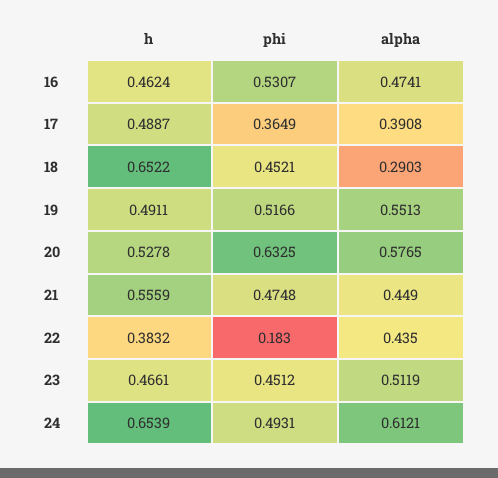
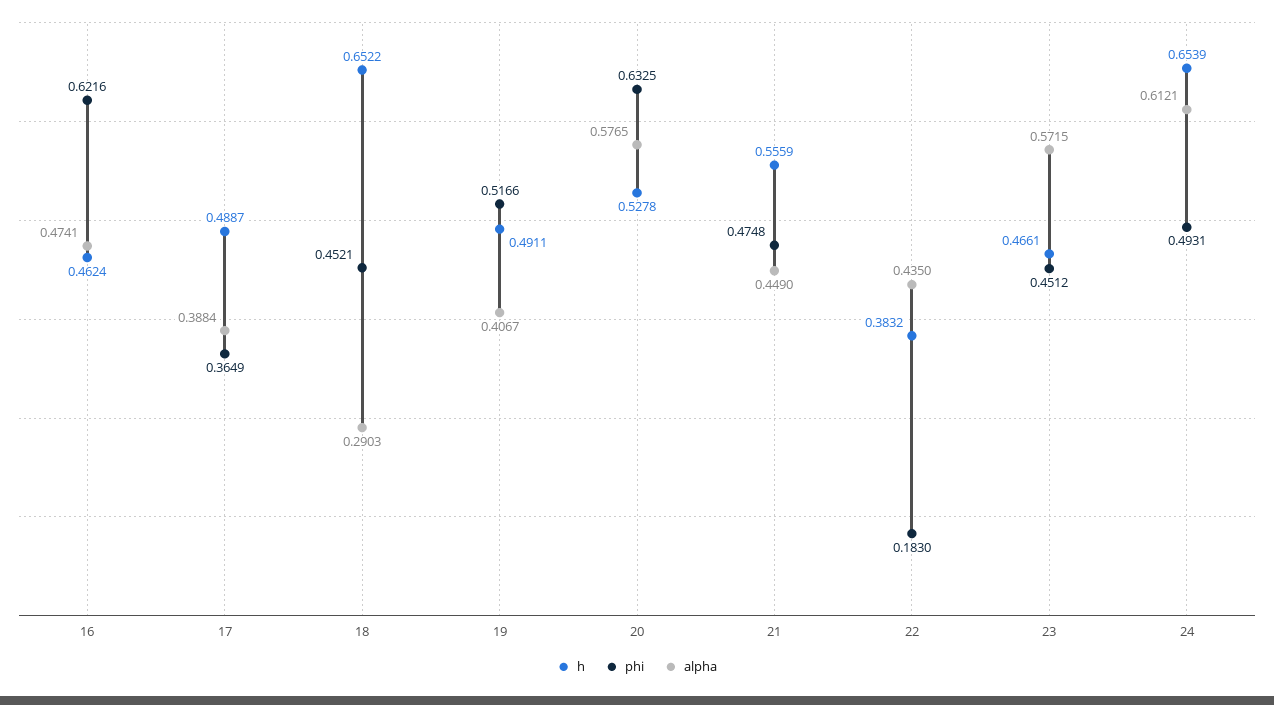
  {
    "h": {
      "16": 0.4624,
      "17": 0.4887,
      "18": 0.6522,
      "19": 0.4911,
      "20": 0.5278,
      "21": 0.5559,
      "22": 0.3832,
      "23": 0.4661,
      "24": 0.6539
    },
    "phi": {
-     "16": 0.5307,
+     "16": 0.6216,
      "17": 0.3649,
      "18": 0.4521,
      "19": 0.5166,
      "20": 0.6325,
      "21": 0.4748,
      "22": 0.183,
      "23": 0.4512,
      "24": 0.4931
    },
    "alpha": {
      "16": 0.4741,
-     "17": 0.3908,
+     "17": 0.3884,
      "18": 0.2903,
-     "19": 0.5513,
+     "19": 0.4067,
      "20": 0.5765,
      "21": 0.449,
      "22": 0.435,
-     "23": 0.5119,
+     "23": 0.5715,
      "24": 0.6121
    }
  }

